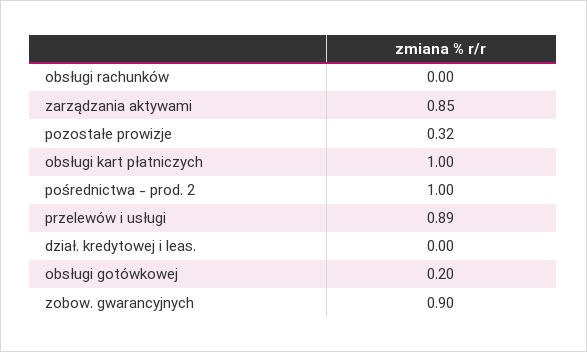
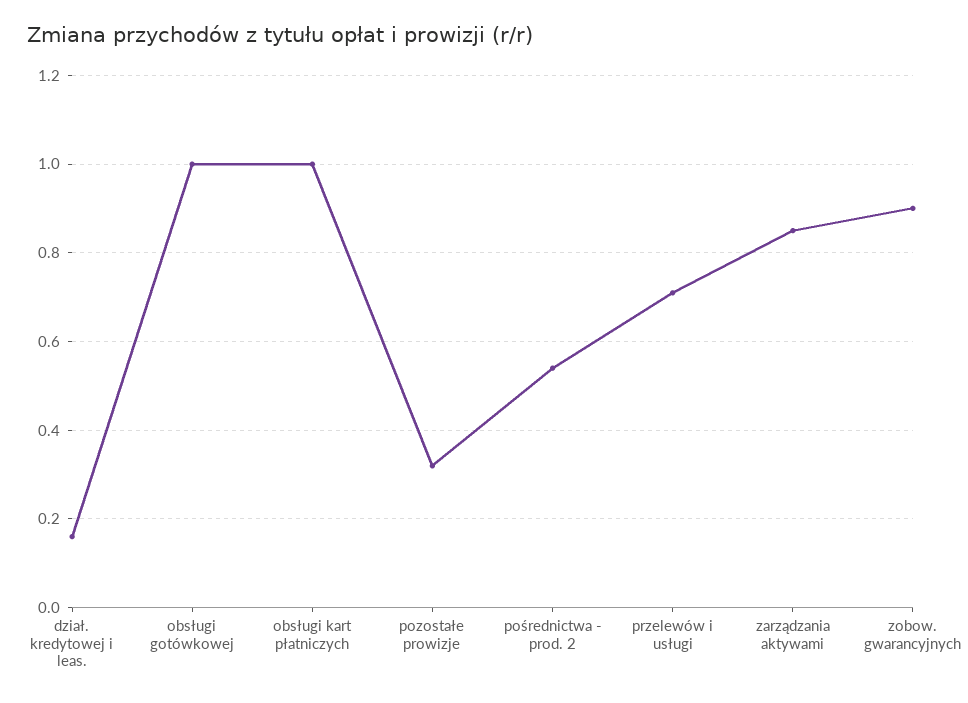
  {
-   "obsługi rachunków": 0,
    "zarządzania aktywami": 0.85,
    "pozostałe prowizje": 0.32,
    "obsługi kart płatniczych": 1,
-   "pośrednictwa - prod. 2": 1,
+   "pośrednictwa - prod. 2": 0.55,
-   "przelewów i usługi": 0.89,
+   "przelewów i usługi": 0.7,
-   "dział. kredytowej i leas.": 0,
+   "dział. kredytowej i leas.": 0.15,
-   "obsługi gotówkowej": 0.2,
+   "obsługi gotówkowej": 1,
    "zobow. gwarancyjnych": 0.9
  }

